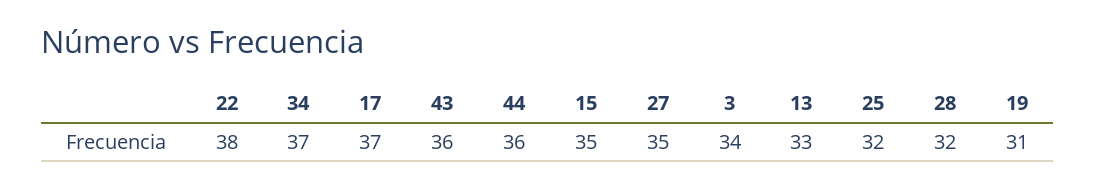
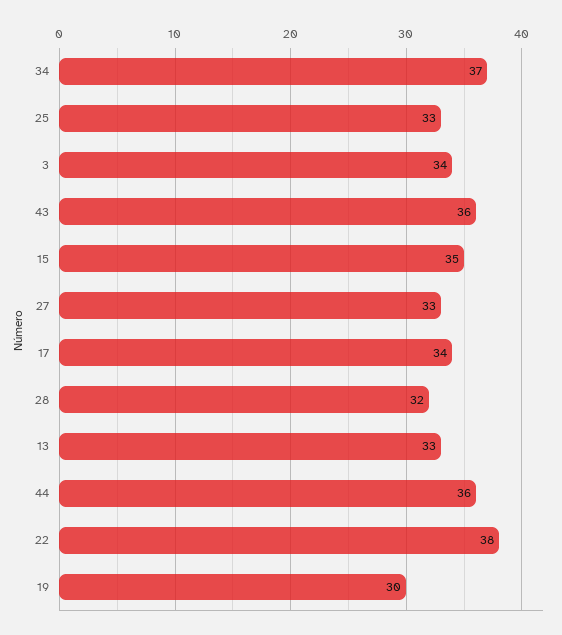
  {
    "22": 38,
    "34": 37,
-   "17": 37,
+   "17": 34,
    "43": 36,
    "44": 36,
    "15": 35,
-   "27": 35,
+   "27": 33,
    "3": 34,
    "13": 33,
-   "25": 32,
+   "25": 33,
    "28": 32,
-   "19": 31
+   "19": 30
  }

